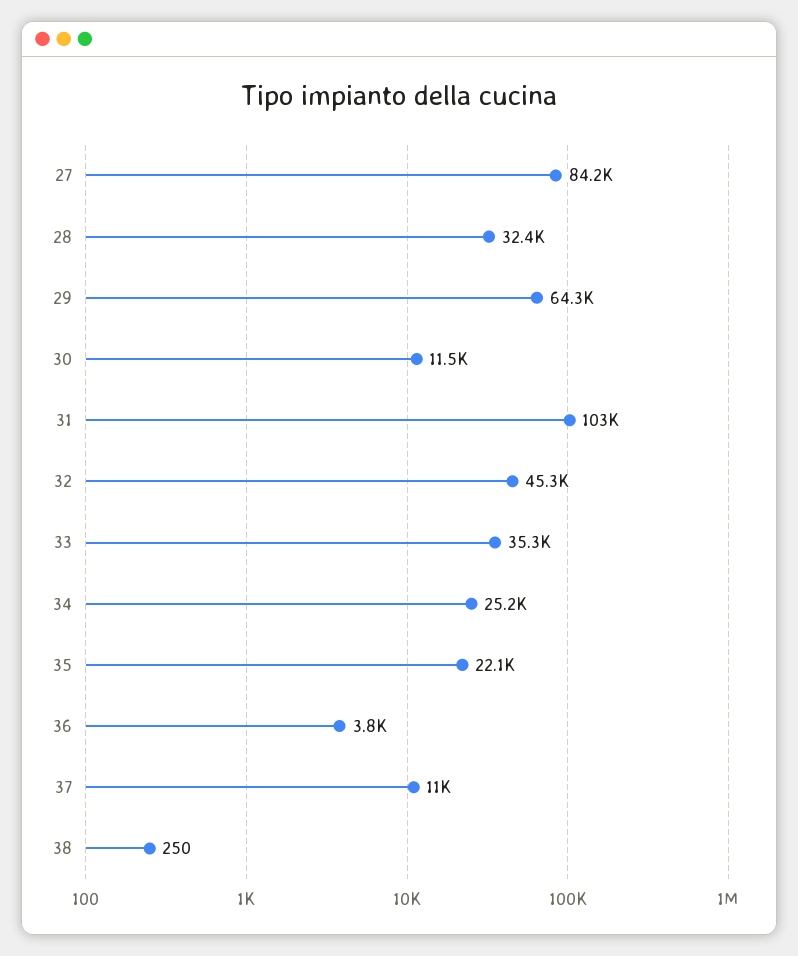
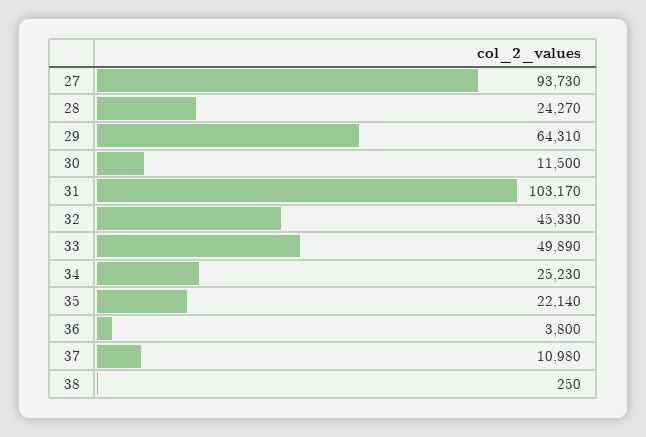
  {
-   "27": 84200,
+   "27": 93730,
-   "28": 32400,
+   "28": 24270,
    "29": 64310,
    "30": 11500,
    "31": 103170,
    "32": 45330,
-   "33": 35300,
+   "33": 49890,
    "34": 25230,
    "35": 22140,
    "36": 3800,
    "37": 10980,
    "38": 250
  }

